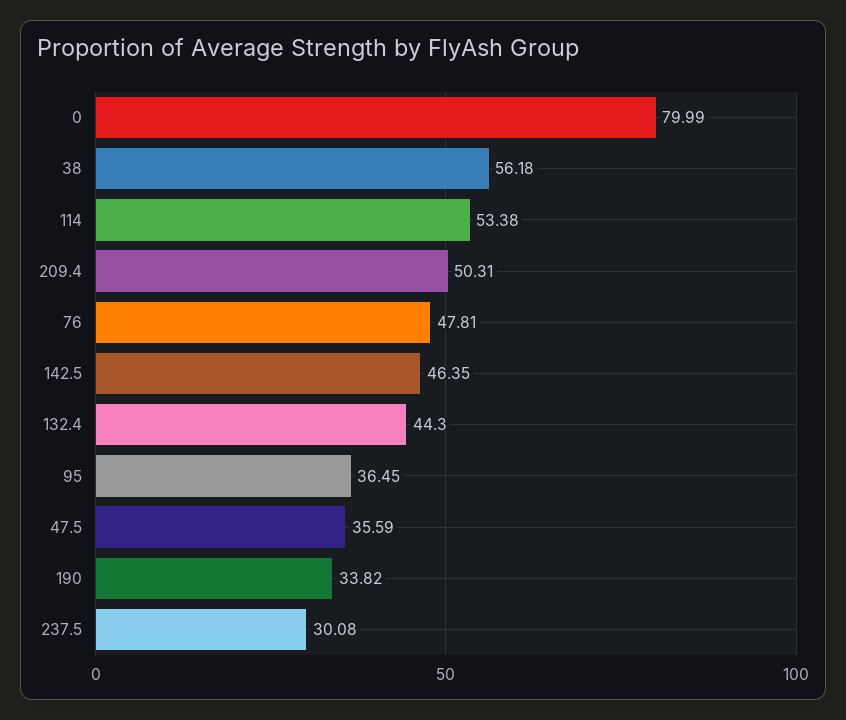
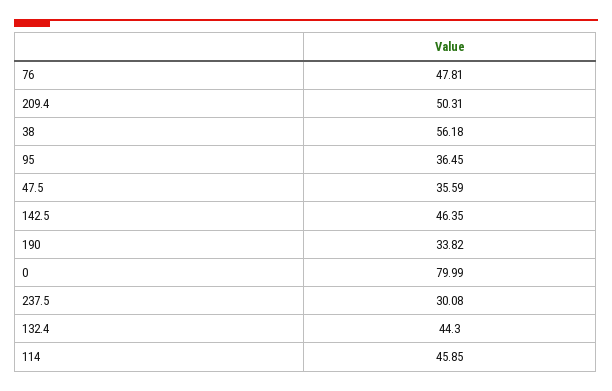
  {
    "0": 79.99,
    "38": 56.18,
-   "114": 53.38,
+   "114": 45.85,
    "209.4": 50.31,
    "76": 47.81,
    "142.5": 46.35,
    "132.4": 44.3,
    "95": 36.45,
    "47.5": 35.59,
    "190": 33.82,
    "237.5": 30.08
  }

